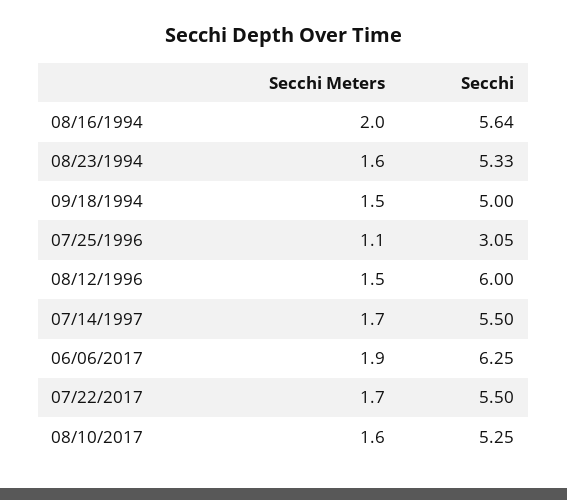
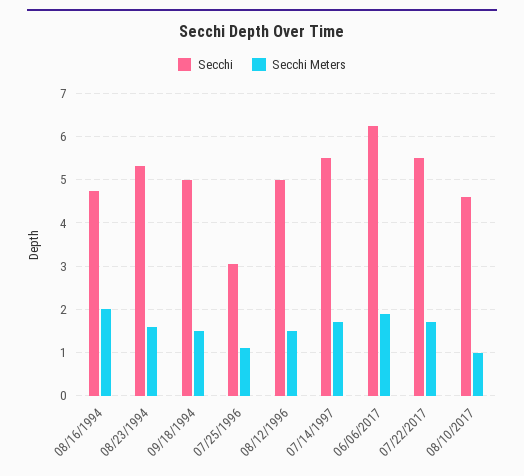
  {
    "Secchi Meters": {
      "08/16/1994": 2,
      "08/23/1994": 1.6,
      "09/18/1994": 1.5,
      "07/25/1996": 1.1,
      "08/12/1996": 1.5,
      "07/14/1997": 1.7,
      "06/06/2017": 1.9,
      "07/22/2017": 1.7,
-     "08/10/2017": 1.6
+     "08/10/2017": 1
    },
    "Secchi": {
-     "08/16/1994": 5.64,
+     "08/16/1994": 4.8,
      "08/23/1994": 5.33,
      "09/18/1994": 5,
      "07/25/1996": 3.05,
-     "08/12/1996": 6,
+     "08/12/1996": 5,
      "07/14/1997": 5.5,
      "06/06/2017": 6.25,
      "07/22/2017": 5.5,
-     "08/10/2017": 5.25
+     "08/10/2017": 4.6
    }
  }

